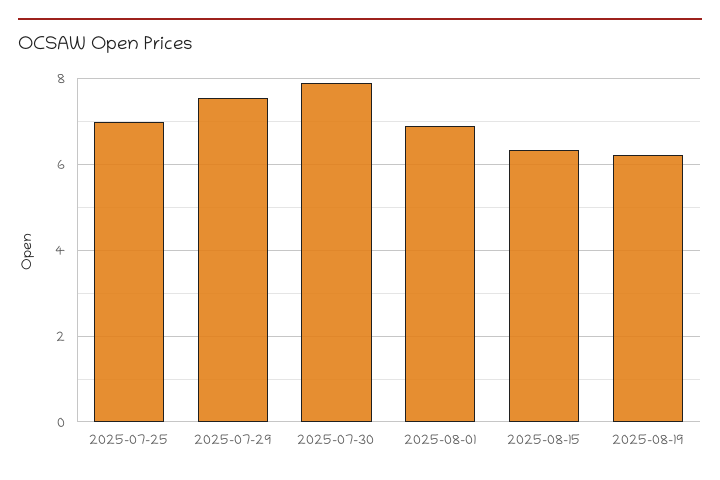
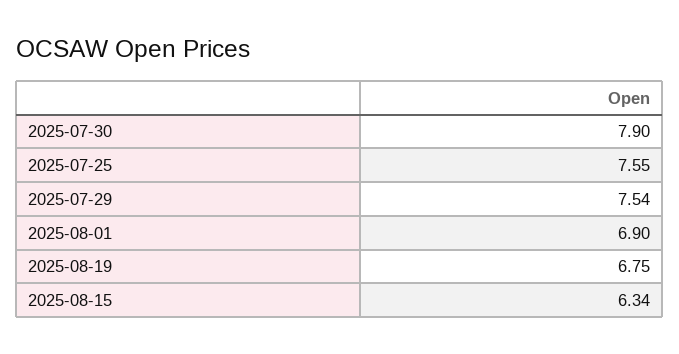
  {
-   "2025-07-25": 7,
+   "2025-07-25": 7.55,
    "2025-07-29": 7.54,
    "2025-07-30": 7.9,
    "2025-08-01": 6.9,
    "2025-08-15": 6.34,
-   "2025-08-19": 6.2
+   "2025-08-19": 6.75
  }

